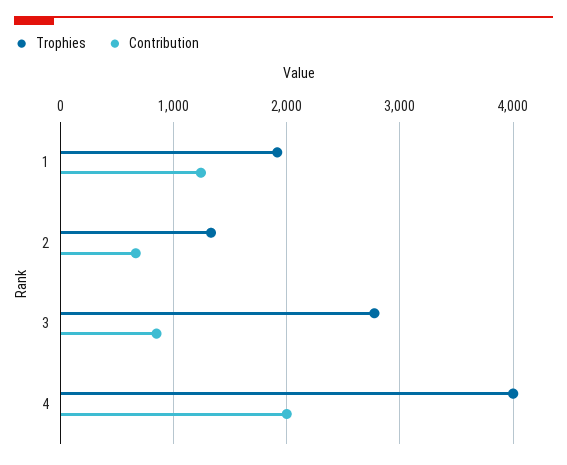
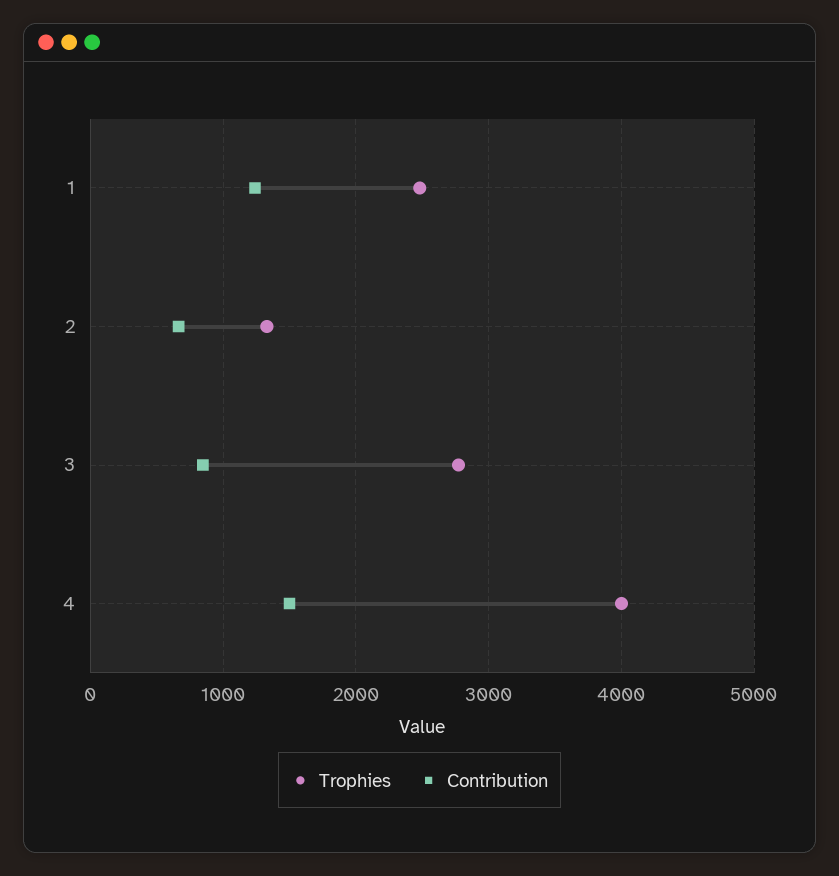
  {
    "Trophies": {
-     "1": 1900,
+     "1": 2500,
      "2": 1300,
      "3": 2800,
      "4": 4000
    },
    "Contribution": {
      "1": 1200,
      "2": 700,
      "3": 800,
-     "4": 2000
+     "4": 1500
    }
  }

